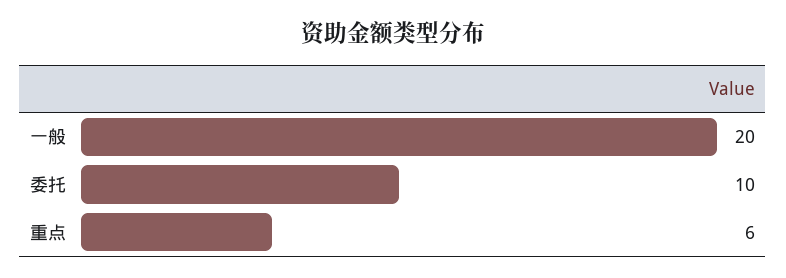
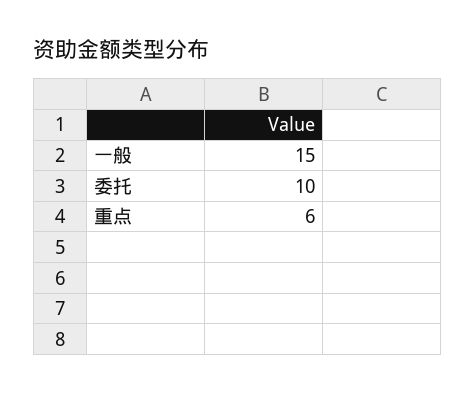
  {
-   "一般": 20,
+   "一般": 15,
    "委托": 10,
    "重点": 6
  }

